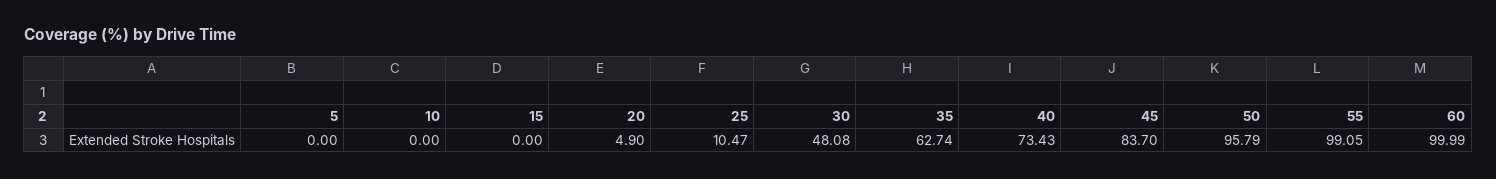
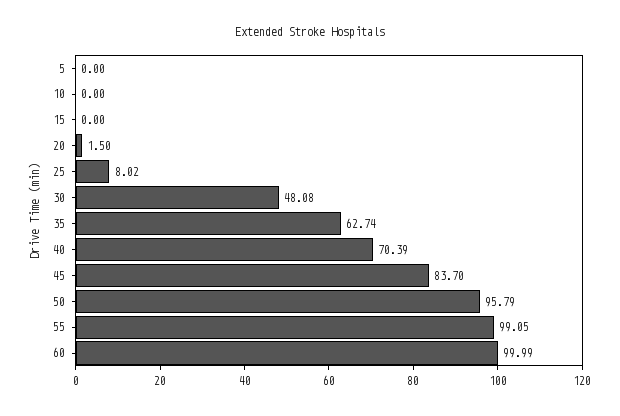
  {
    "5": 0,
    "10": 0,
    "15": 0,
-   "20": 4.9,
+   "20": 1.5,
-   "25": 10.47,
+   "25": 8.02,
    "30": 48.08,
    "35": 62.74,
-   "40": 73.43,
+   "40": 70.39,
    "45": 83.7,
    "50": 95.79,
    "55": 99.05,
    "60": 99.99
  }

